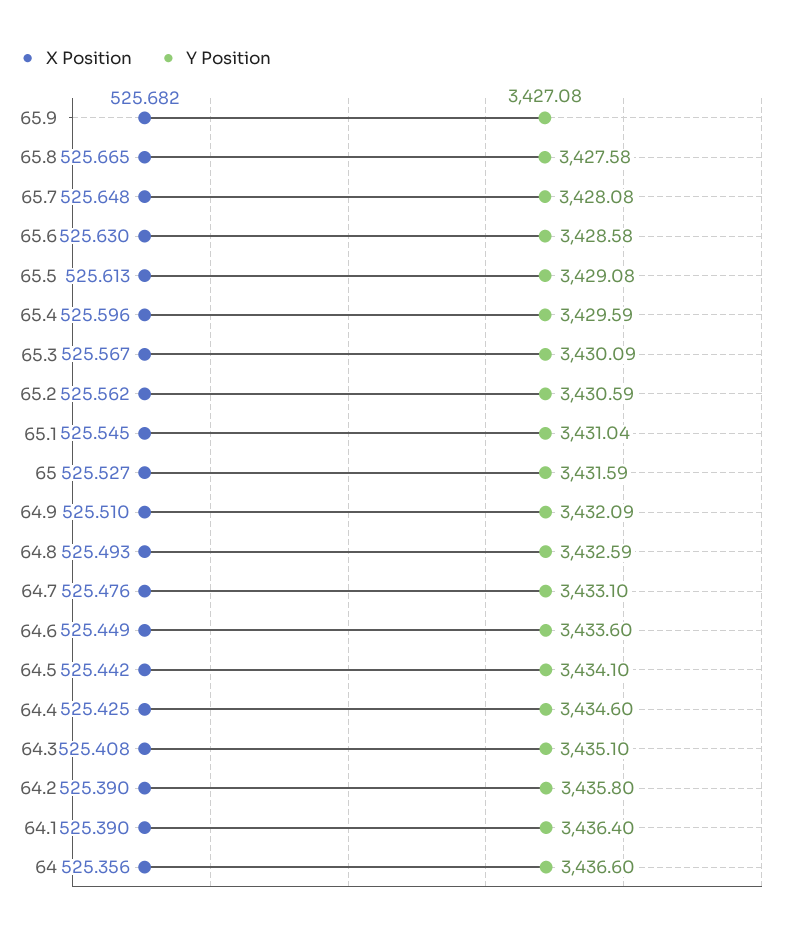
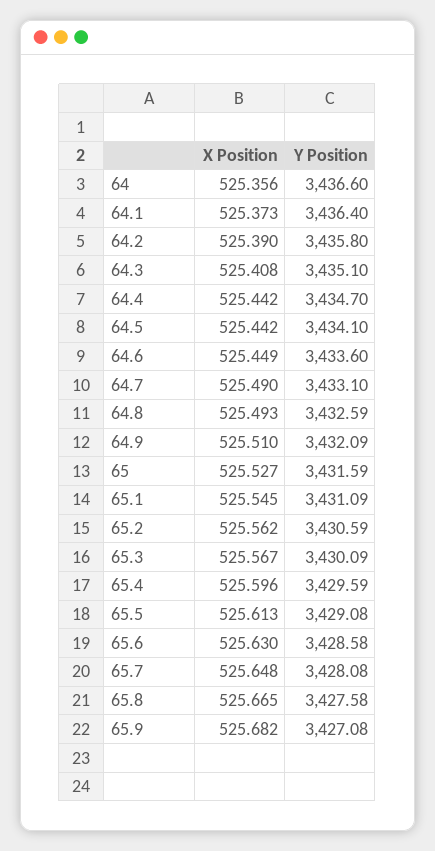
  {
    "X Position": {
      "65.9": 525.682,
      "65.8": 525.665,
      "65.7": 525.648,
      "65.6": 525.63,
      "65.5": 525.613,
      "65.4": 525.596,
      "65.3": 525.567,
      "65.2": 525.562,
      "65.1": 525.545,
      "65": 525.527,
      "64.9": 525.51,
      "64.8": 525.493,
-     "64.7": 525.476,
+     "64.7": 525.49,
      "64.6": 525.449,
      "64.5": 525.442,
-     "64.4": 525.425,
+     "64.4": 525.442,
      "64.3": 525.408,
      "64.2": 525.39,
-     "64.1": 525.39,
+     "64.1": 525.373,
      "64": 525.356
    },
    "Y Position": {
      "65.9": 3427.08,
      "65.8": 3427.58,
      "65.7": 3428.08,
      "65.6": 3428.58,
      "65.5": 3429.08,
      "65.4": 3429.59,
      "65.3": 3430.09,
      "65.2": 3430.59,
-     "65.1": 3431.04,
+     "65.1": 3431.09,
      "65": 3431.59,
      "64.9": 3432.09,
      "64.8": 3432.59,
      "64.7": 3433.1,
      "64.6": 3433.6,
      "64.5": 3434.1,
-     "64.4": 3434.6,
+     "64.4": 3434.7,
      "64.3": 3435.1,
      "64.2": 3435.8,
      "64.1": 3436.4,
      "64": 3436.6
    }
  }

